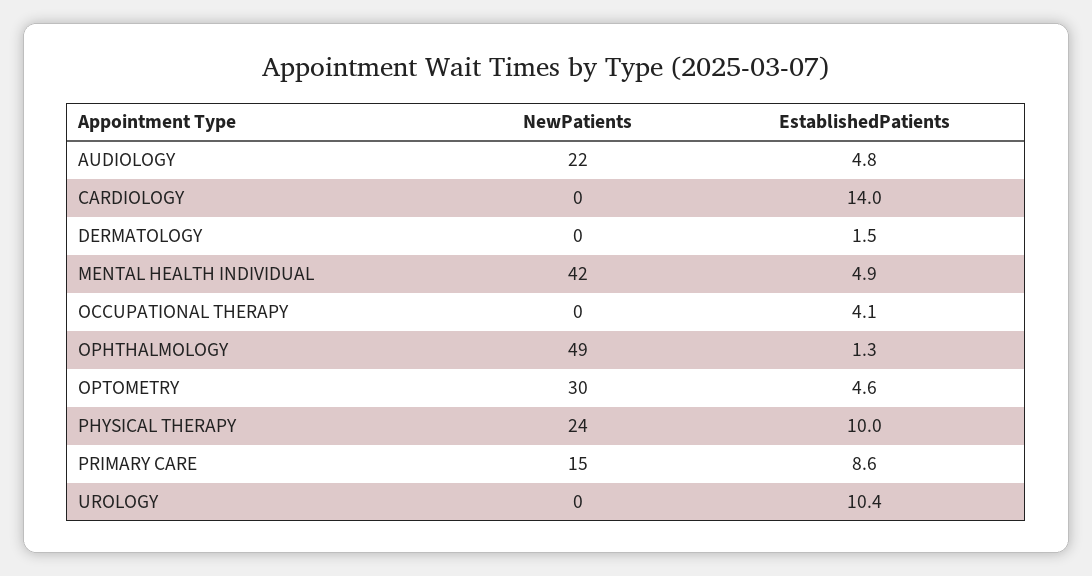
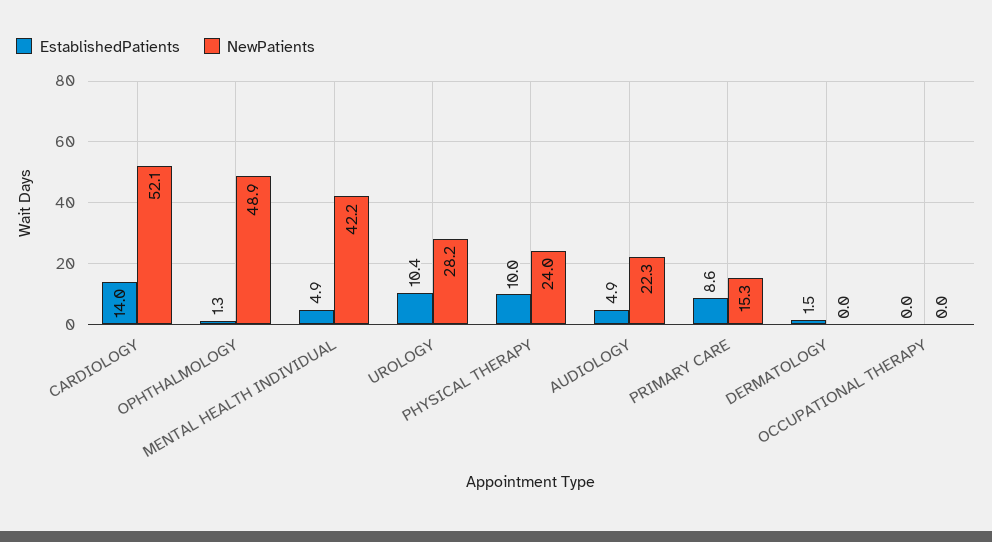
  {
    "NewPatients": {
      "AUDIOLOGY": 22.3,
-     "CARDIOLOGY": 0,
+     "CARDIOLOGY": 52.1,
      "DERMATOLOGY": 0,
      "MENTAL HEALTH INDIVIDUAL": 42.2,
      "OCCUPATIONAL THERAPY": 0,
      "OPHTHALMOLOGY": 48.9,
-     "OPTOMETRY": 30,
      "PHYSICAL THERAPY": 24,
      "PRIMARY CARE": 15.3,
-     "UROLOGY": 0
+     "UROLOGY": 28.2
    },
    "EstablishedPatients": {
-     "AUDIOLOGY": 4.8,
+     "AUDIOLOGY": 4.9,
      "CARDIOLOGY": 14,
      "DERMATOLOGY": 1.5,
      "MENTAL HEALTH INDIVIDUAL": 4.9,
-     "OCCUPATIONAL THERAPY": 4.1,
+     "OCCUPATIONAL THERAPY": 0,
      "OPHTHALMOLOGY": 1.3,
-     "OPTOMETRY": 4.6,
      "PHYSICAL THERAPY": 10,
      "PRIMARY CARE": 8.6,
      "UROLOGY": 10.4
    }
  }

